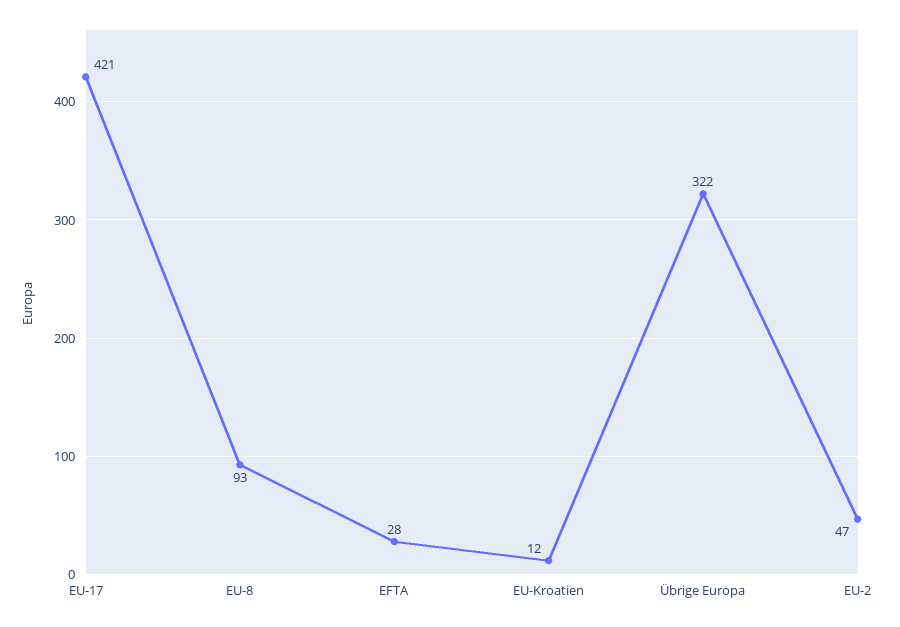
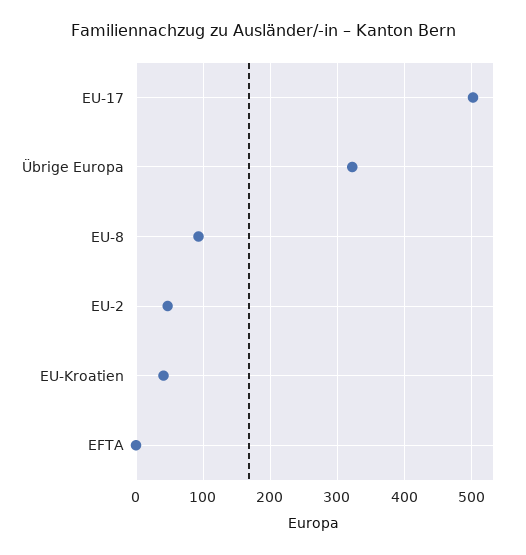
  {
-   "EU-17": 421,
+   "EU-17": 500,
    "EU-8": 93,
-   "EFTA": 28,
+   "EFTA": 0,
-   "EU-Kroatien": 12,
+   "EU-Kroatien": 40,
    "Übrige Europa": 322,
    "EU-2": 47
  }

